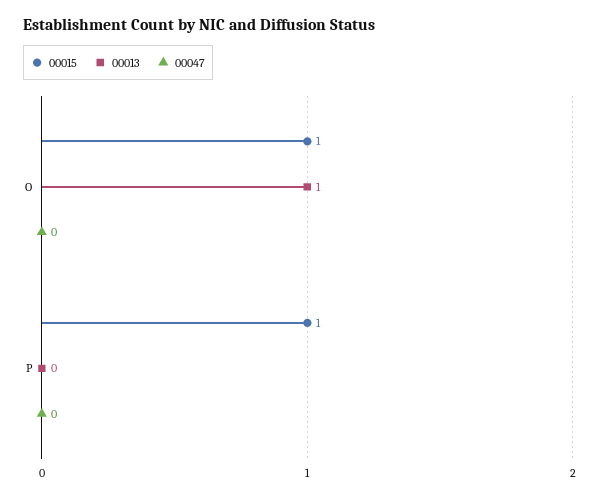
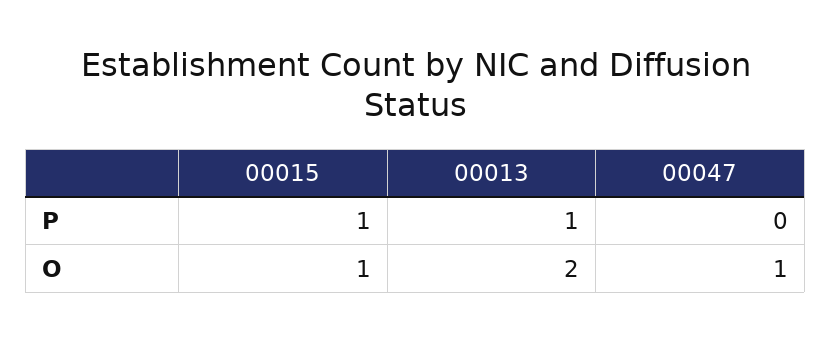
  {
    "00015": {
      "O": 1,
      "P": 1
    },
    "00013": {
-     "O": 1,
+     "O": 2,
-     "P": 0
+     "P": 1
    },
    "00047": {
-     "O": 0,
+     "O": 1,
      "P": 0
    }
  }

